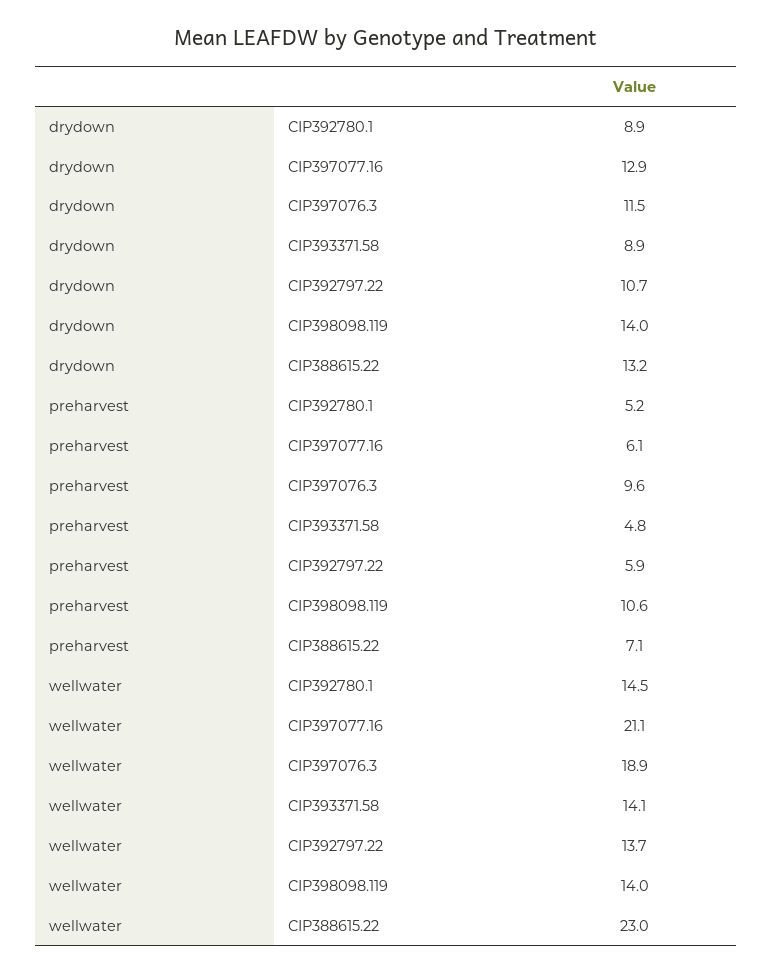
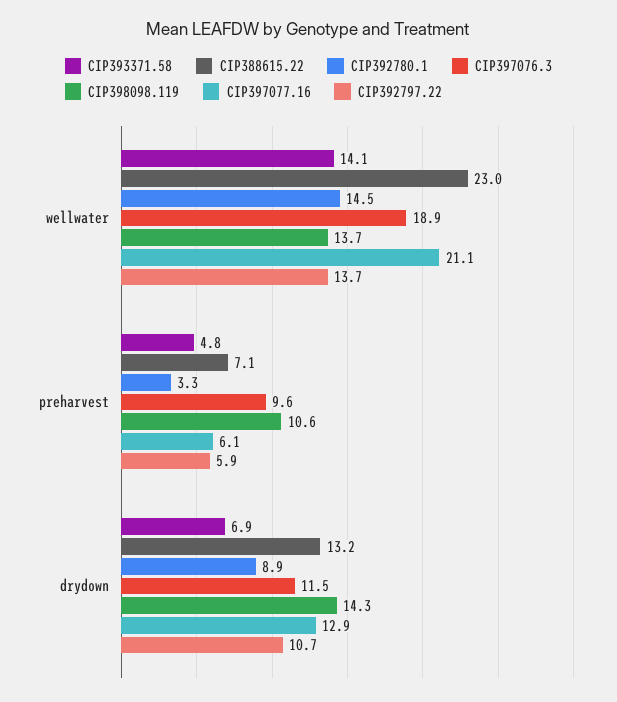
  {
    "CIP392780.1": {
      "drydown": 8.9,
-     "preharvest": 5.2,
+     "preharvest": 3.3,
      "wellwater": 14.5
    },
    "CIP397077.16": {
      "drydown": 12.9,
      "preharvest": 6.1,
      "wellwater": 21.1
    },
    "CIP397076.3": {
      "drydown": 11.5,
      "preharvest": 9.6,
      "wellwater": 18.9
    },
    "CIP393371.58": {
-     "drydown": 8.9,
+     "drydown": 6.9,
      "preharvest": 4.8,
      "wellwater": 14.1
    },
    "CIP392797.22": {
      "drydown": 10.7,
      "preharvest": 5.9,
      "wellwater": 13.7
    },
    "CIP398098.119": {
-     "drydown": 14,
+     "drydown": 14.3,
      "preharvest": 10.6,
-     "wellwater": 14
+     "wellwater": 13.7
    },
    "CIP388615.22": {
      "drydown": 13.2,
      "preharvest": 7.1,
      "wellwater": 23
    }
  }

